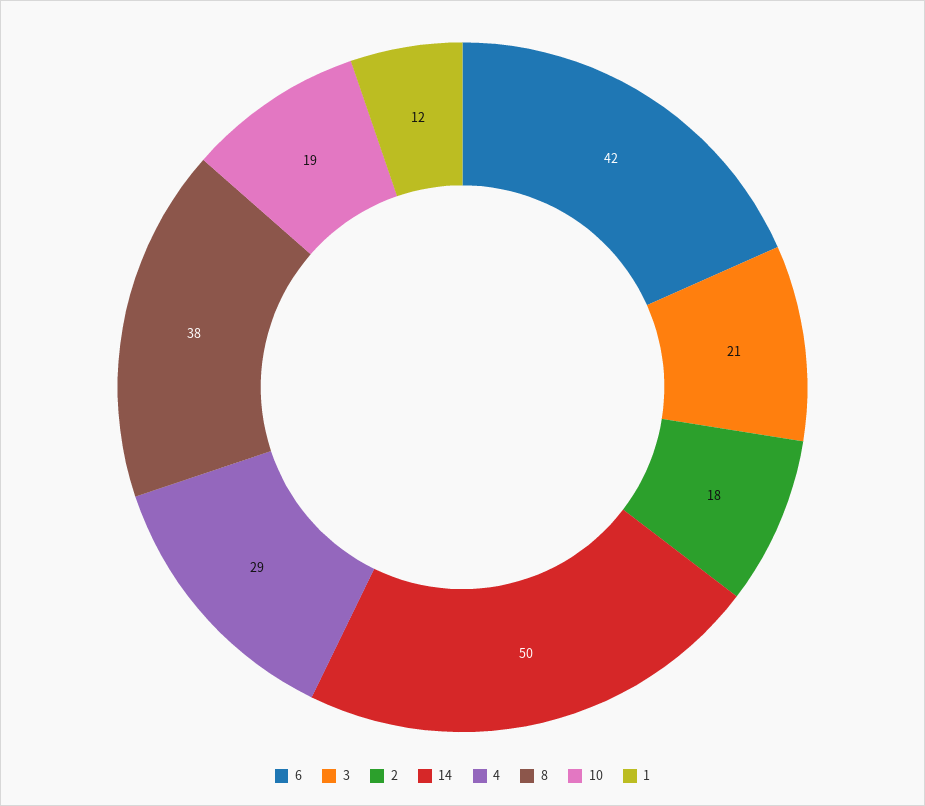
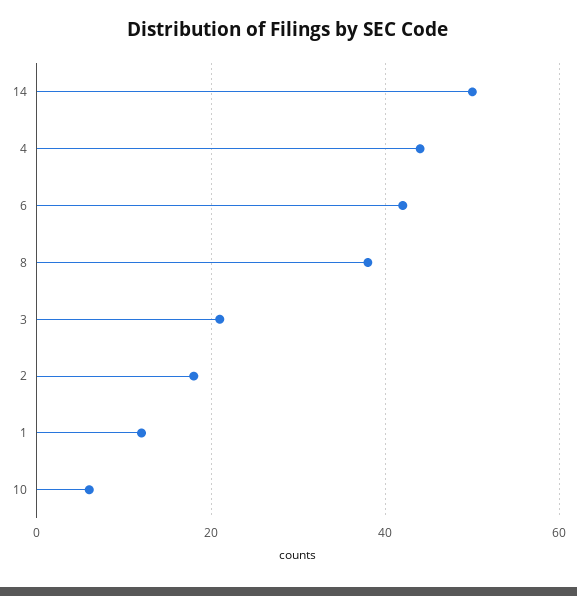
  {
    "6": 42,
    "3": 21,
    "2": 18,
    "14": 50,
-   "4": 29,
+   "4": 45,
    "8": 38,
-   "10": 19,
+   "10": 5,
    "1": 12
  }

